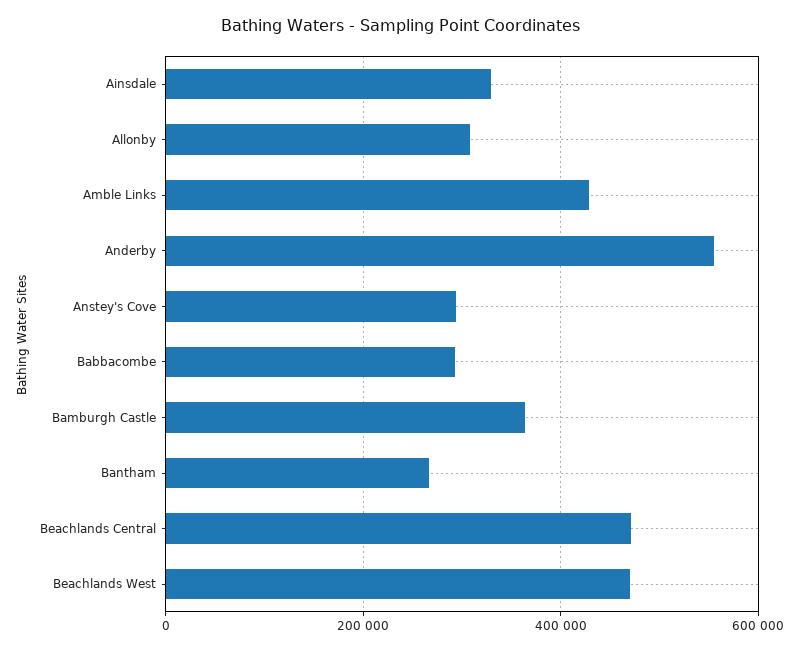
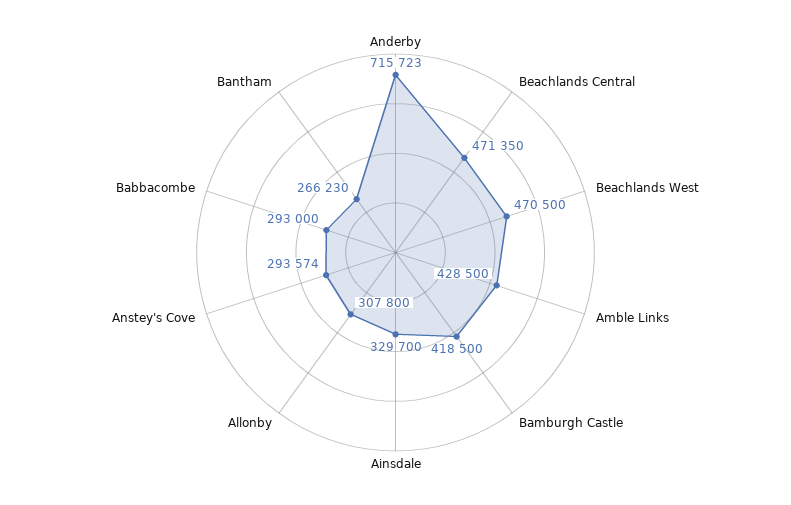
  {
    "Ainsdale": 329700,
    "Allonby": 307800,
    "Amble Links": 428500,
-   "Anderby": 560000,
+   "Anderby": 715723,
    "Anstey's Cove": 293574,
    "Babbacombe": 293000,
-   "Bamburgh Castle": 360000,
+   "Bamburgh Castle": 418500,
    "Bantham": 266230,
    "Beachlands Central": 471350,
    "Beachlands West": 470500
  }

